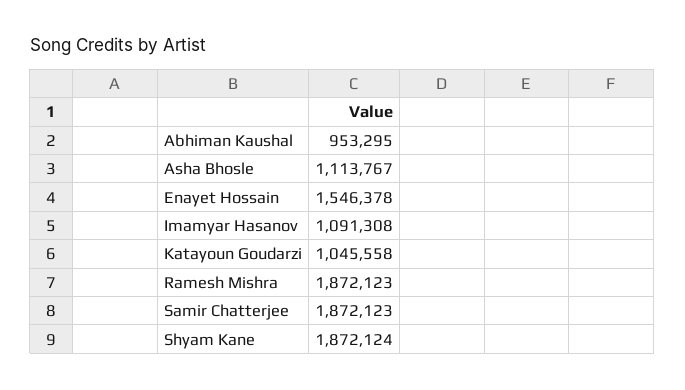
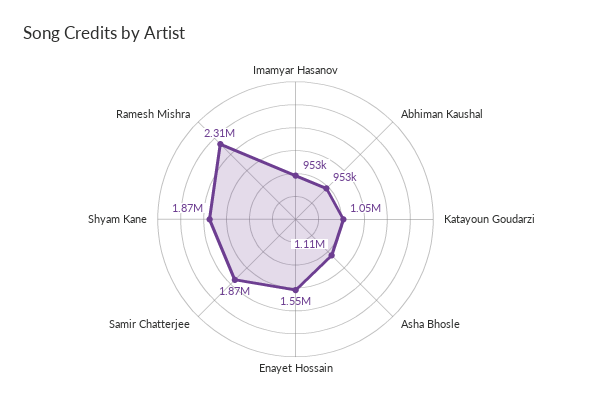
  {
    "Abhiman Kaushal": 953295,
    "Asha Bhosle": 1113767,
    "Enayet Hossain": 1546378,
-   "Imamyar Hasanov": 1091308,
+   "Imamyar Hasanov": 953000,
    "Katayoun Goudarzi": 1045558,
-   "Ramesh Mishra": 1872123,
+   "Ramesh Mishra": 2310000,
    "Samir Chatterjee": 1872123,
    "Shyam Kane": 1872124
  }

